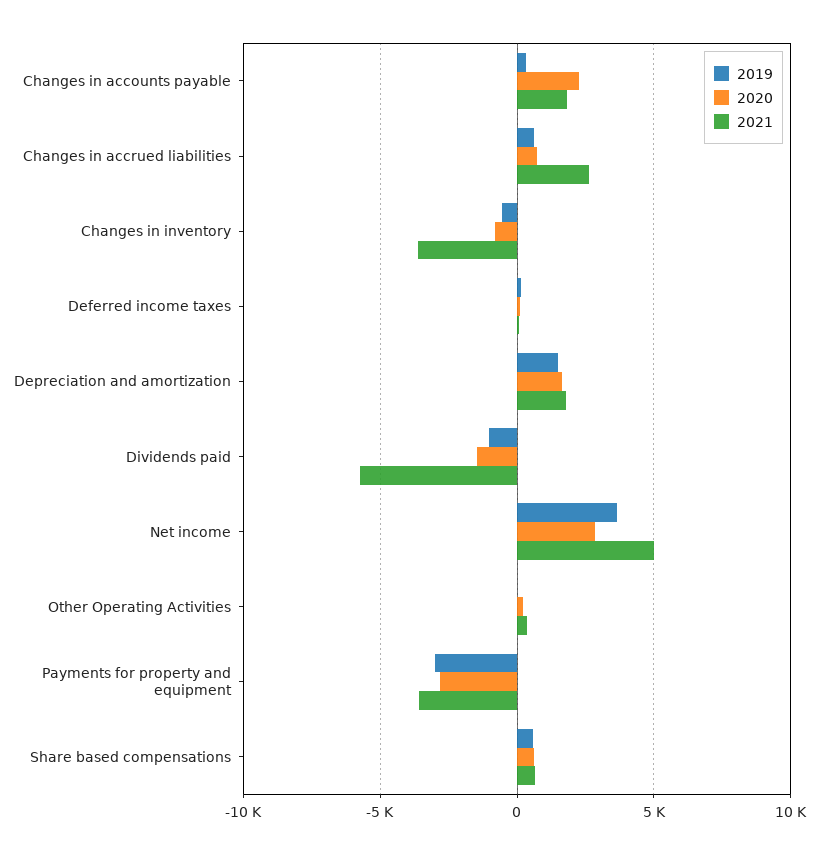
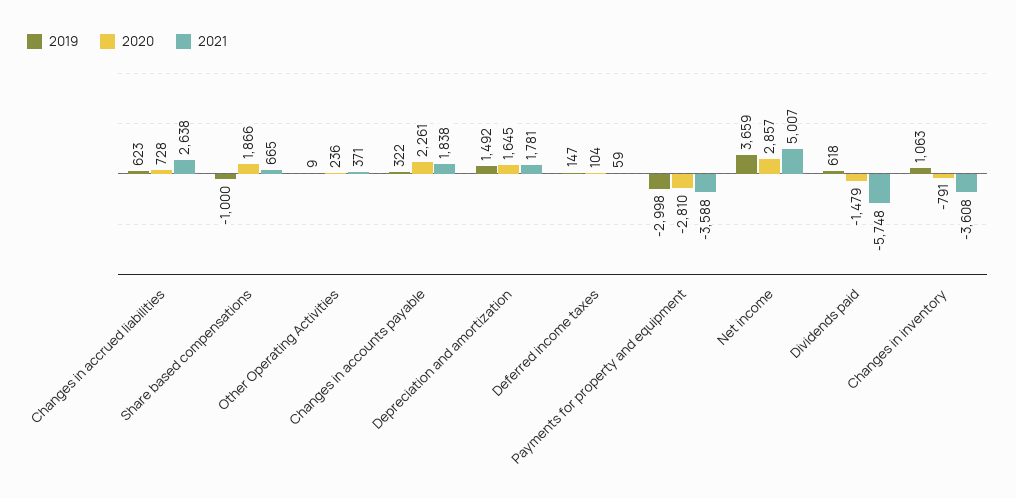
  {
    "2019": {
      "Changes in accounts payable": 322,
      "Changes in accrued liabilities": 623,
-     "Changes in inventory": -500,
+     "Changes in inventory": 1063,
      "Deferred income taxes": 147,
      "Depreciation and amortization": 1492,
-     "Dividends paid": -1000,
+     "Dividends paid": 618,
      "Net income": 3659,
      "Other Operating Activities": 9,
      "Payments for property and equipment": -2998,
-     "Share based compensations": 500
+     "Share based compensations": -1000
    },
    "2020": {
      "Changes in accounts payable": 2261,
      "Changes in accrued liabilities": 728,
      "Changes in inventory": -791,
      "Deferred income taxes": 104,
      "Depreciation and amortization": 1645,
      "Dividends paid": -1479,
      "Net income": 2857,
      "Other Operating Activities": 236,
      "Payments for property and equipment": -2810,
-     "Share based compensations": 500
+     "Share based compensations": 1866
    },
    "2021": {
      "Changes in accounts payable": 1838,
      "Changes in accrued liabilities": 2638,
      "Changes in inventory": -3608,
      "Deferred income taxes": 59,
      "Depreciation and amortization": 1781,
      "Dividends paid": -5748,
      "Net income": 5007,
      "Other Operating Activities": 371,
      "Payments for property and equipment": -3588,
      "Share based compensations": 665
    }
  }

